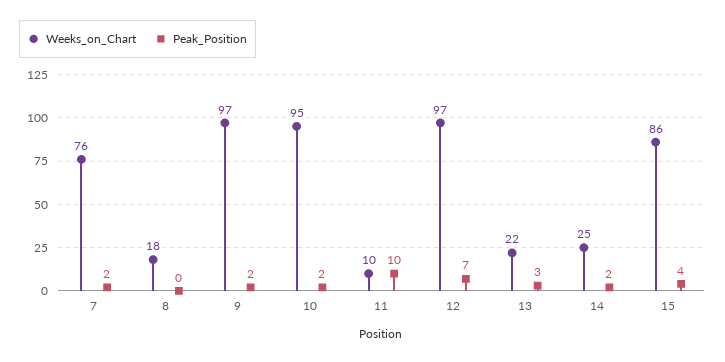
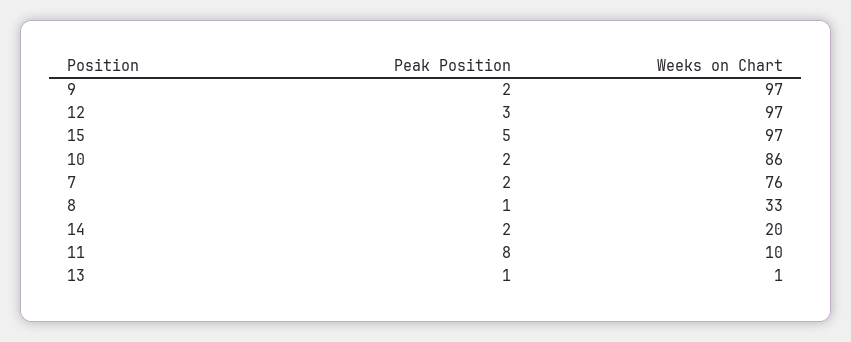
  {
    "Weeks_on_Chart": {
      "7": 76,
-     "8": 18,
+     "8": 33,
      "9": 97,
-     "10": 95,
+     "10": 86,
      "11": 10,
      "12": 97,
-     "13": 22,
+     "13": 1,
-     "14": 25,
+     "14": 20,
-     "15": 86
+     "15": 97
    },
    "Peak_Position": {
      "7": 2,
-     "8": 0,
+     "8": 1,
      "9": 2,
      "10": 2,
-     "11": 10,
+     "11": 8,
-     "12": 7,
+     "12": 3,
-     "13": 3,
+     "13": 1,
      "14": 2,
-     "15": 4
+     "15": 5
    }
  }

